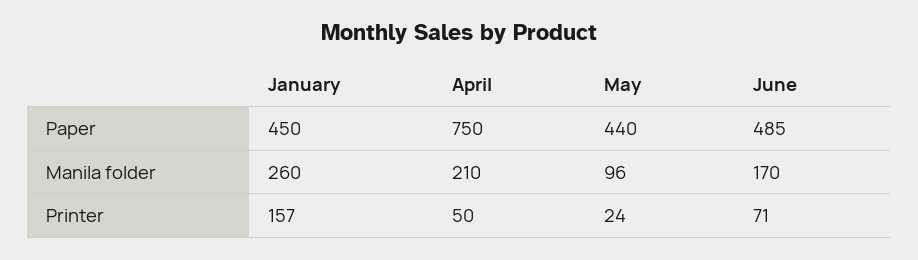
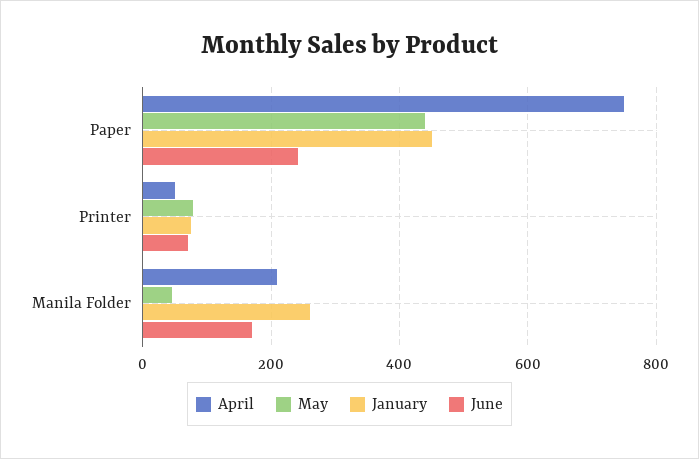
  {
    "January": {
      "Paper": 450,
      "Manila folder": 260,
-     "Printer": 157
+     "Printer": 80
    },
    "April": {
      "Paper": 750,
      "Manila folder": 210,
      "Printer": 50
    },
    "May": {
      "Paper": 440,
-     "Manila folder": 96,
+     "Manila folder": 40,
-     "Printer": 24
+     "Printer": 80
    },
    "June": {
-     "Paper": 485,
+     "Paper": 240,
      "Manila folder": 170,
      "Printer": 71
    }
  }

